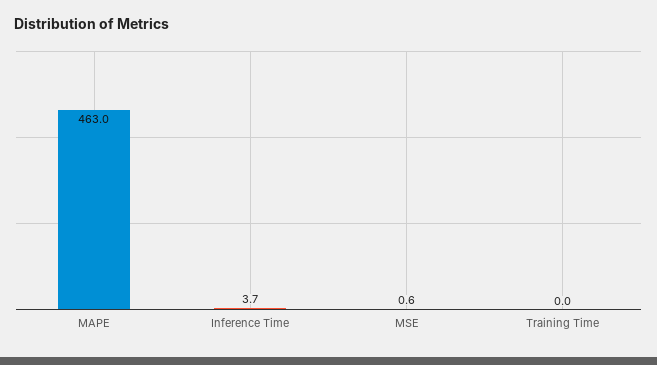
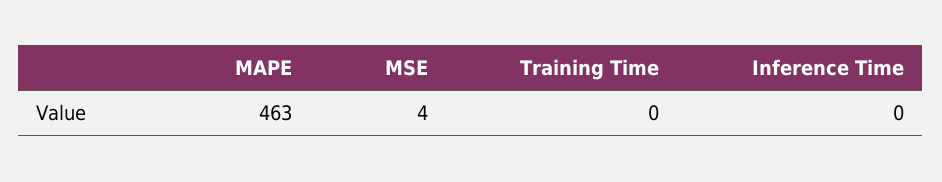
  {
    "MAPE": 463,
-   "Inference Time": 3.7,
+   "Inference Time": 0,
-   "MSE": 0.6,
+   "MSE": 4,
    "Training Time": 0
  }

